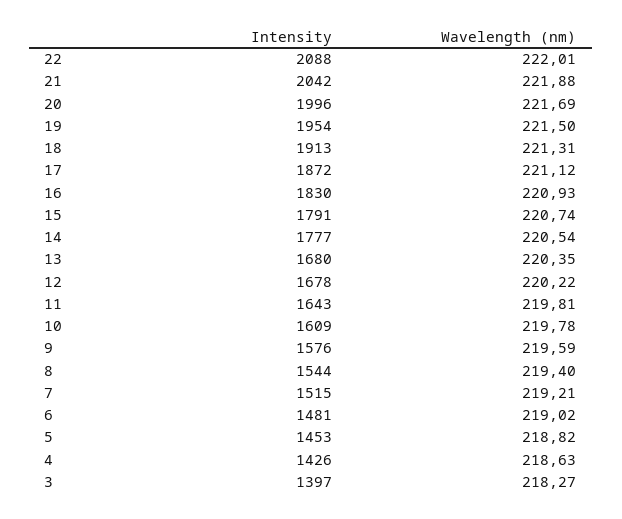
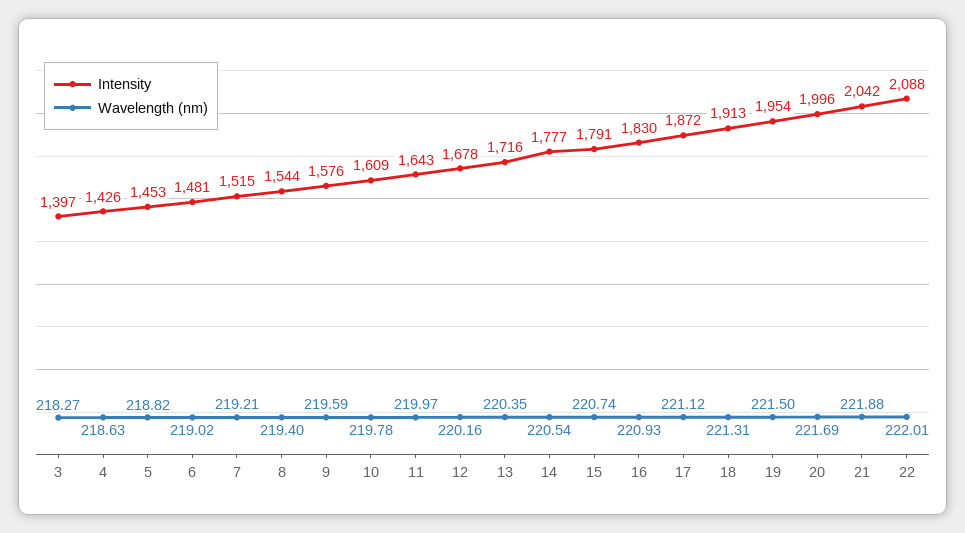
  {
    "Intensity": {
      "22": 2088,
      "21": 2042,
      "20": 1996,
      "19": 1954,
      "18": 1913,
      "17": 1872,
      "16": 1830,
      "15": 1791,
      "14": 1777,
-     "13": 1680,
+     "13": 1716,
      "12": 1678,
      "11": 1643,
      "10": 1609,
      "9": 1576,
      "8": 1544,
      "7": 1515,
      "6": 1481,
      "5": 1453,
      "4": 1426,
      "3": 1397
    },
    "Wavelength (nm)": {
      "22": 222.01,
      "21": 221.88,
      "20": 221.69,
      "19": 221.5,
      "18": 221.31,
      "17": 221.12,
      "16": 220.93,
      "15": 220.74,
      "14": 220.54,
      "13": 220.35,
-     "12": 220.22,
+     "12": 220.16,
-     "11": 219.81,
+     "11": 219.97,
      "10": 219.78,
      "9": 219.59,
      "8": 219.4,
      "7": 219.21,
      "6": 219.02,
      "5": 218.82,
      "4": 218.63,
      "3": 218.27
    }
  }

